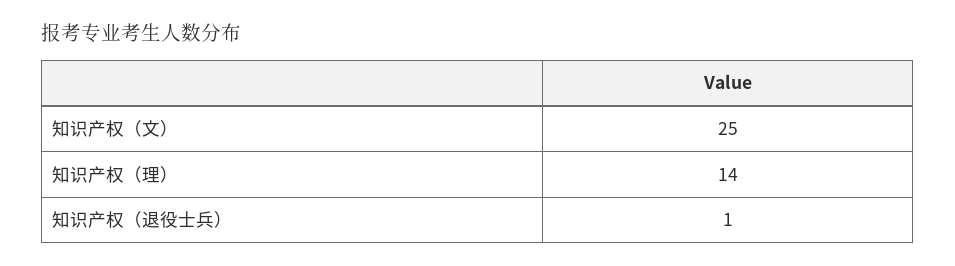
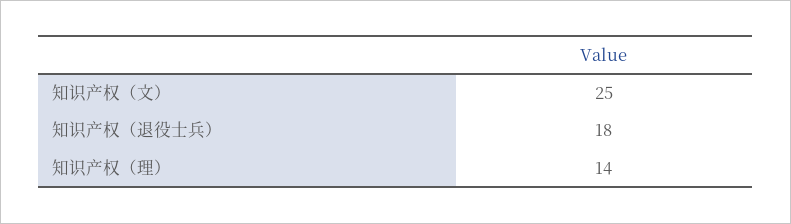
  {
    "知识产权（文）": 25,
    "知识产权（理）": 14,
-   "知识产权（退役士兵）": 1
+   "知识产权（退役士兵）": 18
  }

